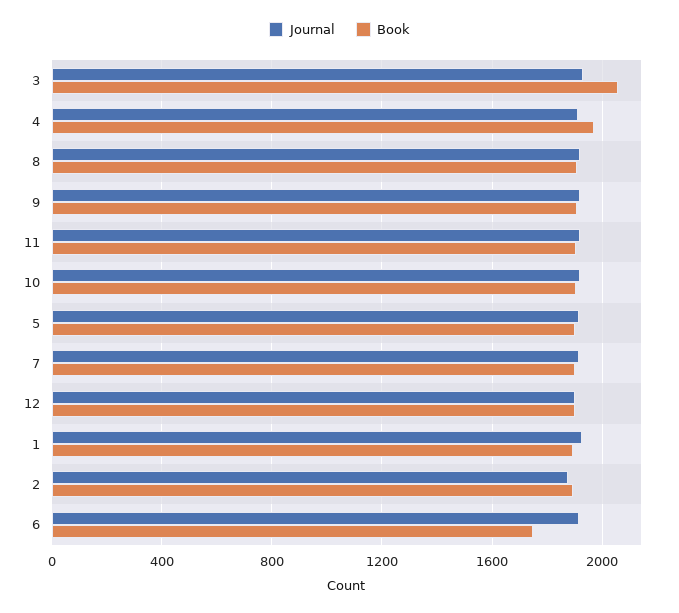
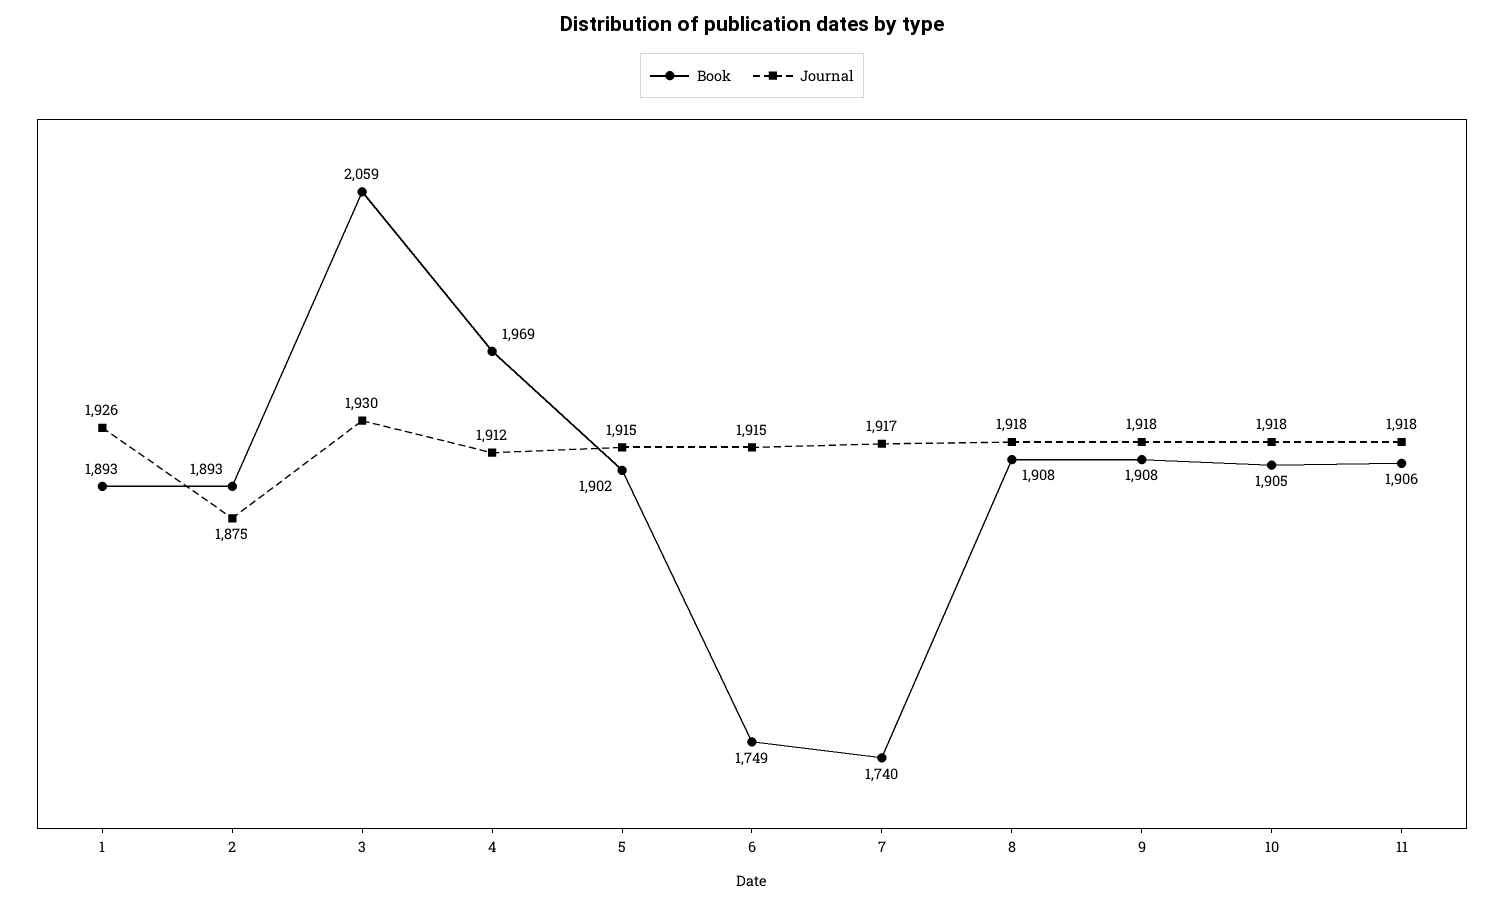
  {
    "Journal": {
      "3": 1930,
      "4": 1912,
      "8": 1918,
      "9": 1918,
      "11": 1918,
      "10": 1918,
      "5": 1915,
      "7": 1917,
-     "12": 1900,
      "1": 1926,
      "2": 1875,
      "6": 1915
    },
    "Book": {
      "3": 2059,
      "4": 1969,
      "8": 1908,
      "9": 1908,
      "11": 1906,
      "10": 1905,
      "5": 1902,
-     "7": 1900,
+     "7": 1740,
-     "12": 1900,
      "1": 1893,
      "2": 1893,
      "6": 1749
    }
  }

